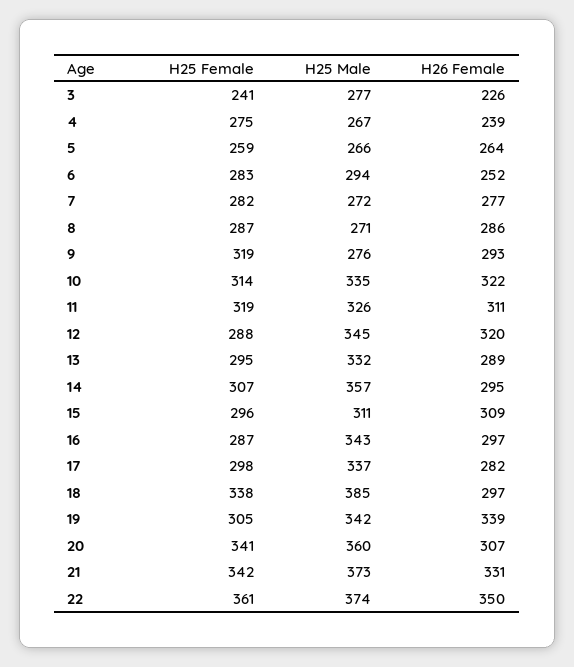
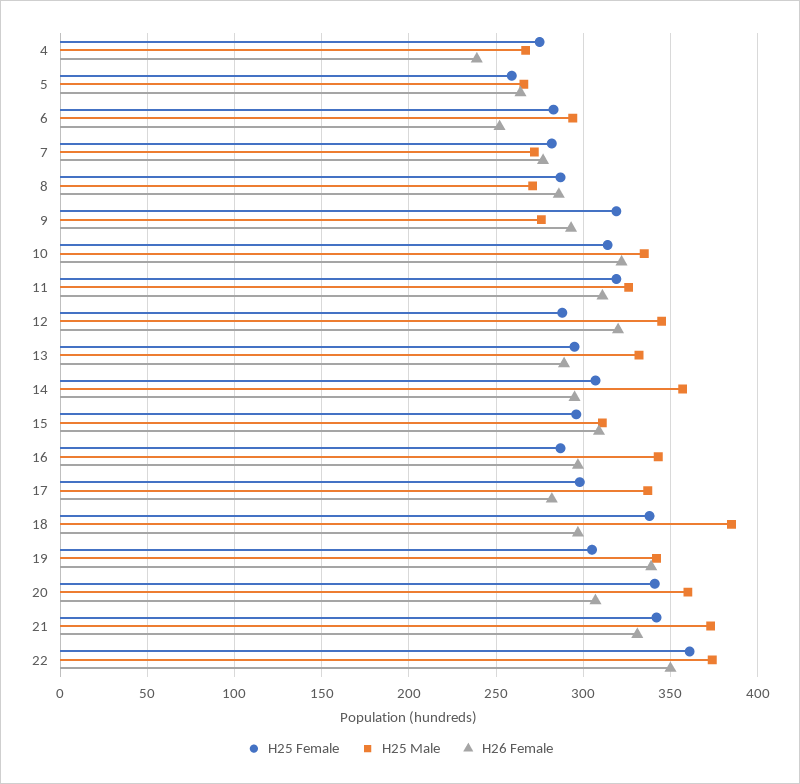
  {
    "H25 Female": {
-     "3": 241,
      "4": 275,
      "5": 259,
      "6": 283,
      "7": 282,
      "8": 287,
      "9": 319,
      "10": 314,
      "11": 319,
      "12": 288,
      "13": 295,
      "14": 307,
      "15": 296,
      "16": 287,
      "17": 298,
      "18": 338,
      "19": 305,
      "20": 341,
      "21": 342,
      "22": 361
    },
    "H25 Male": {
-     "3": 277,
      "4": 267,
      "5": 266,
      "6": 294,
      "7": 272,
      "8": 271,
      "9": 276,
      "10": 335,
      "11": 326,
      "12": 345,
      "13": 332,
      "14": 357,
      "15": 311,
      "16": 343,
      "17": 337,
      "18": 385,
      "19": 342,
      "20": 360,
      "21": 373,
      "22": 374
    },
    "H26 Female": {
-     "3": 226,
      "4": 239,
      "5": 264,
      "6": 252,
      "7": 277,
      "8": 286,
      "9": 293,
      "10": 322,
      "11": 311,
      "12": 320,
      "13": 289,
      "14": 295,
      "15": 309,
      "16": 297,
      "17": 282,
      "18": 297,
      "19": 339,
      "20": 307,
      "21": 331,
      "22": 350
    }
  }

